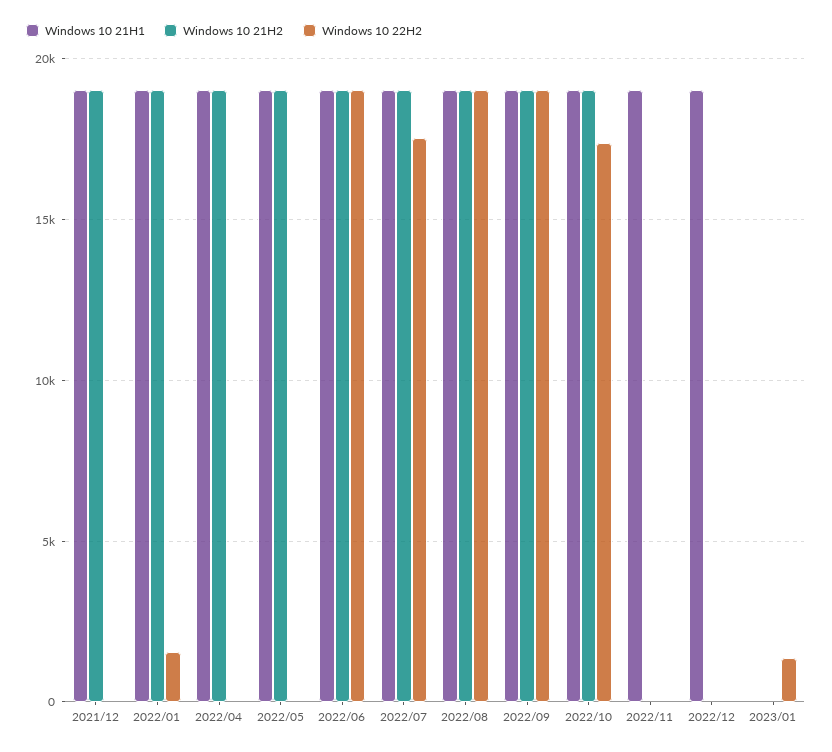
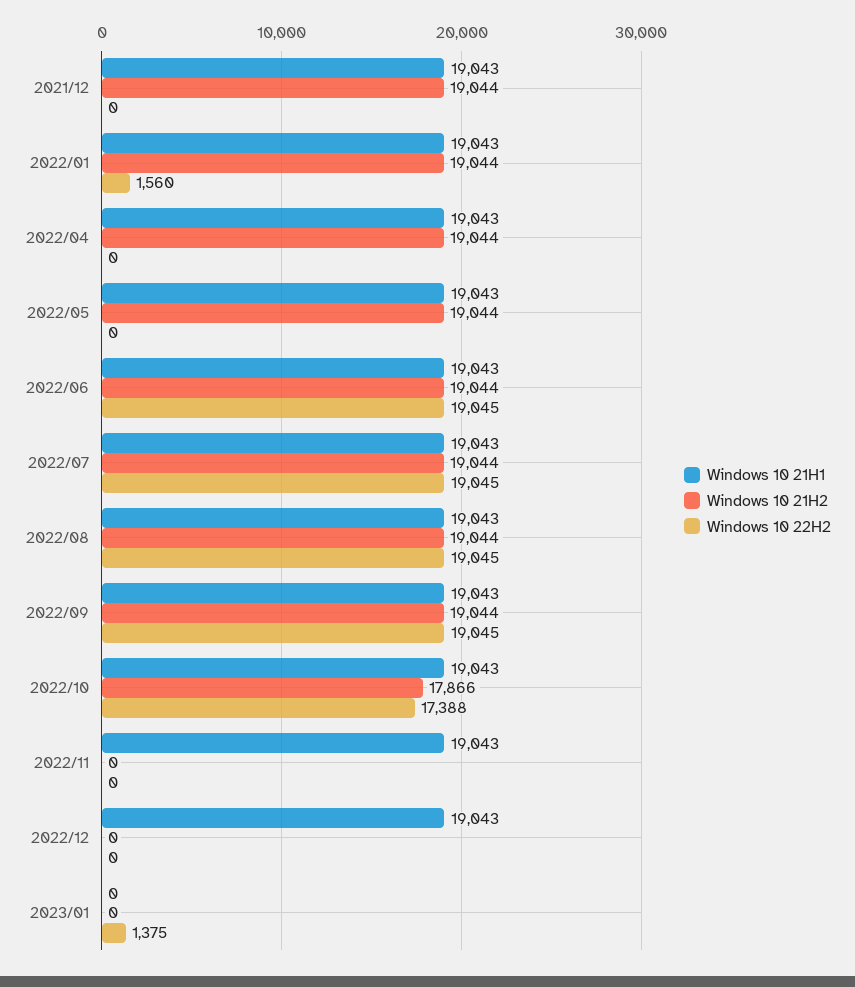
  {
    "Windows 10 21H1": {
      "2021/12": 19043,
      "2022/01": 19043,
      "2022/04": 19043,
      "2022/05": 19043,
      "2022/06": 19043,
      "2022/07": 19043,
      "2022/08": 19043,
      "2022/09": 19043,
      "2022/10": 19043,
      "2022/11": 19043,
      "2022/12": 19043,
      "2023/01": 0
    },
    "Windows 10 21H2": {
      "2021/12": 19044,
      "2022/01": 19044,
      "2022/04": 19044,
      "2022/05": 19044,
      "2022/06": 19044,
      "2022/07": 19044,
      "2022/08": 19044,
      "2022/09": 19044,
-     "2022/10": 19000,
+     "2022/10": 17866,
      "2022/11": 0,
      "2022/12": 0,
      "2023/01": 0
    },
    "Windows 10 22H2": {
      "2021/12": 0,
      "2022/01": 1560,
      "2022/04": 0,
      "2022/05": 0,
      "2022/06": 19045,
-     "2022/07": 17500,
+     "2022/07": 19045,
      "2022/08": 19045,
      "2022/09": 19045,
      "2022/10": 17388,
      "2022/11": 0,
      "2022/12": 0,
      "2023/01": 1375
    }
  }

